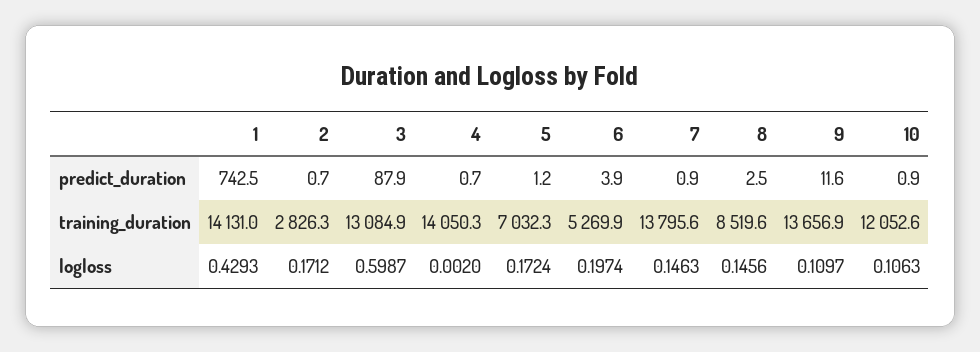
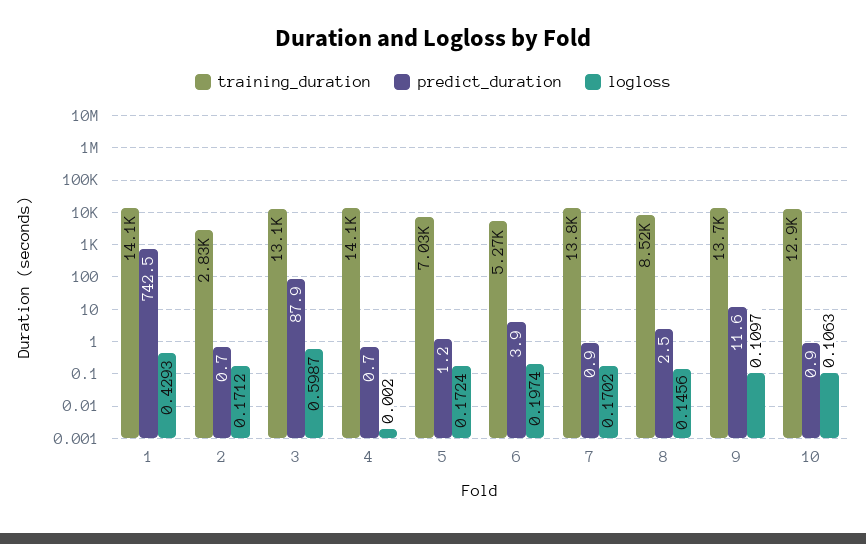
  {
    "predict_duration": {
      "1": 742.5,
      "2": 0.7,
      "3": 87.9,
      "4": 0.7,
      "5": 1.2,
      "6": 3.9,
      "7": 0.9,
      "8": 2.5,
      "9": 11.6,
      "10": 0.9
    },
    "training_duration": {
      "1": 14131,
      "2": 2826.3,
      "3": 13084.9,
      "4": 14050.3,
      "5": 7032.3,
      "6": 5269.9,
      "7": 13795.6,
      "8": 8519.6,
      "9": 13656.9,
-     "10": 12052.6
+     "10": 12900
    },
    "logloss": {
      "1": 0.4293,
      "2": 0.1712,
      "3": 0.5987,
      "4": 0.002,
      "5": 0.1724,
      "6": 0.1974,
-     "7": 0.1463,
+     "7": 0.1702,
      "8": 0.1456,
      "9": 0.1097,
      "10": 0.1063
    }
  }

